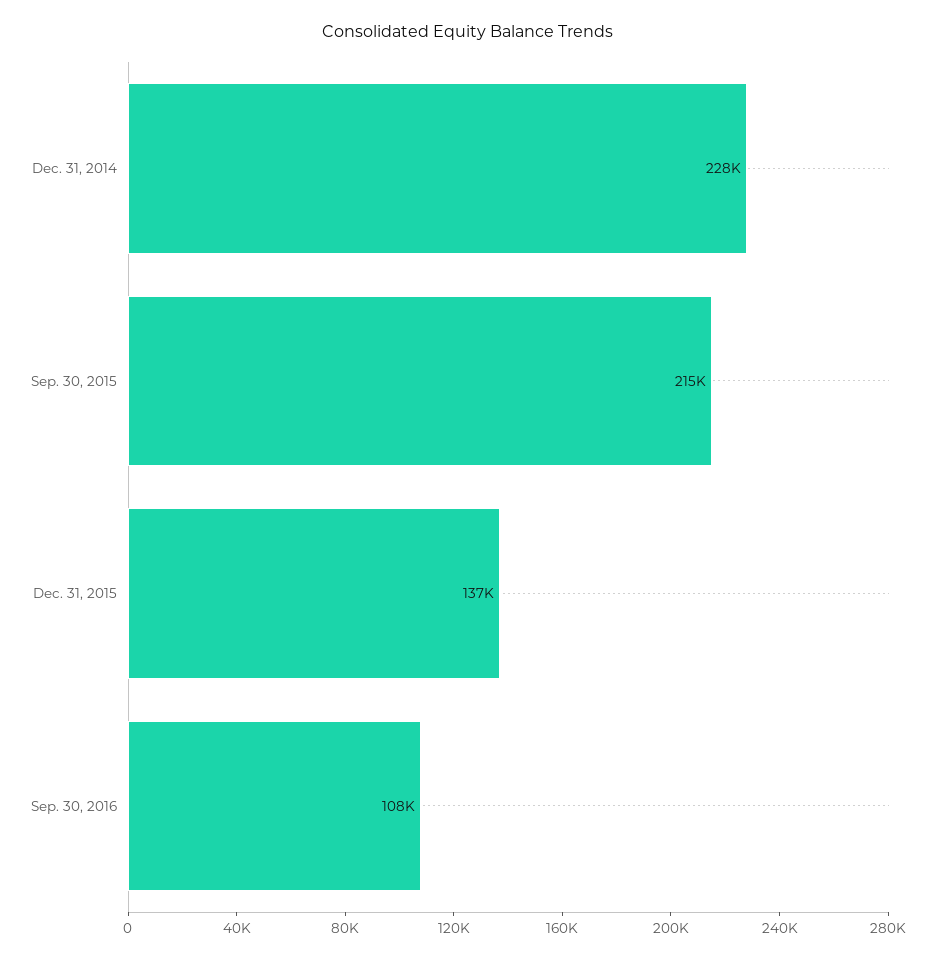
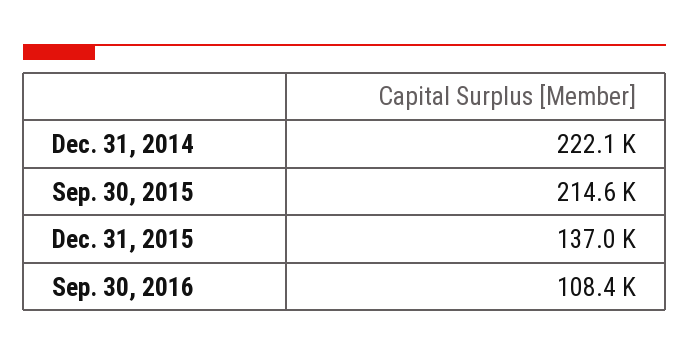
  {
-   "Dec. 31, 2014": 228000,
+   "Dec. 31, 2014": 222100,
    "Sep. 30, 2015": 214600,
    "Dec. 31, 2015": 137000,
    "Sep. 30, 2016": 108400
  }

